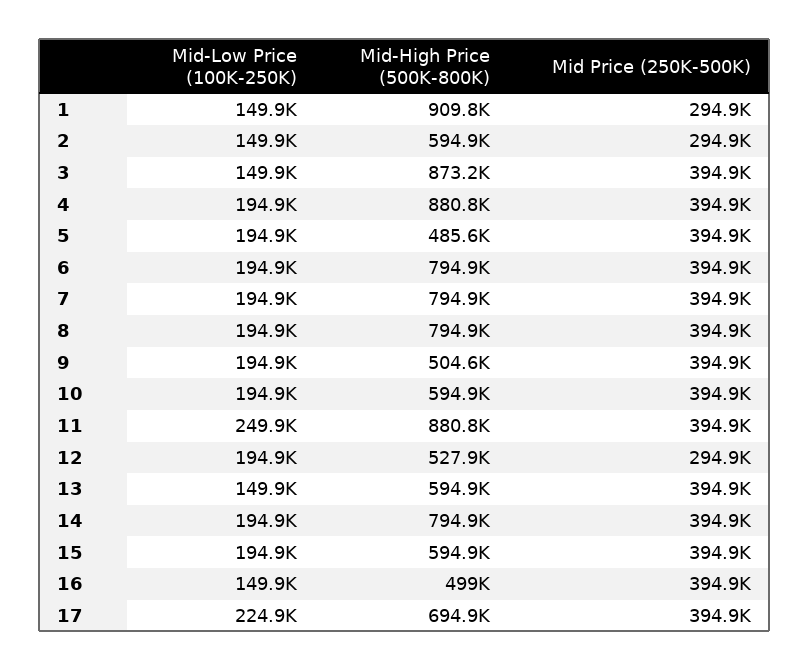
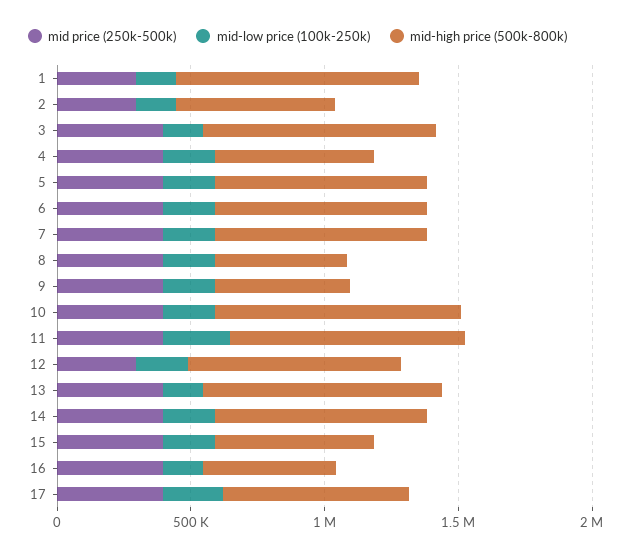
  {
    "Mid-Low Price (100K-250K)": {
      "1": 149900,
      "2": 149900,
      "3": 149900,
      "4": 194900,
      "5": 194900,
      "6": 194900,
      "7": 194900,
      "8": 194900,
      "9": 194900,
      "10": 194900,
      "11": 249900,
      "12": 194900,
      "13": 149900,
      "14": 194900,
      "15": 194900,
      "16": 149900,
      "17": 224900
    },
    "Mid-High Price (500K-800K)": {
      "1": 909800,
      "2": 594900,
      "3": 873200,
-     "4": 880800,
+     "4": 600000,
-     "5": 485600,
+     "5": 800000,
      "6": 794900,
      "7": 794900,
-     "8": 794900,
+     "8": 500000,
      "9": 504600,
-     "10": 594900,
+     "10": 900000,
      "11": 880800,
-     "12": 527900,
+     "12": 800000,
-     "13": 594900,
+     "13": 900000,
      "14": 794900,
      "15": 594900,
      "16": 499000,
      "17": 694900
    },
    "Mid Price (250K-500K)": {
      "1": 294900,
      "2": 294900,
      "3": 394900,
      "4": 394900,
      "5": 394900,
      "6": 394900,
      "7": 394900,
      "8": 394900,
      "9": 394900,
      "10": 394900,
      "11": 394900,
      "12": 294900,
      "13": 394900,
      "14": 394900,
      "15": 394900,
      "16": 394900,
      "17": 394900
    }
  }

